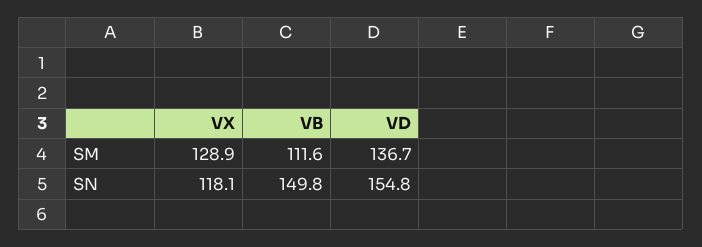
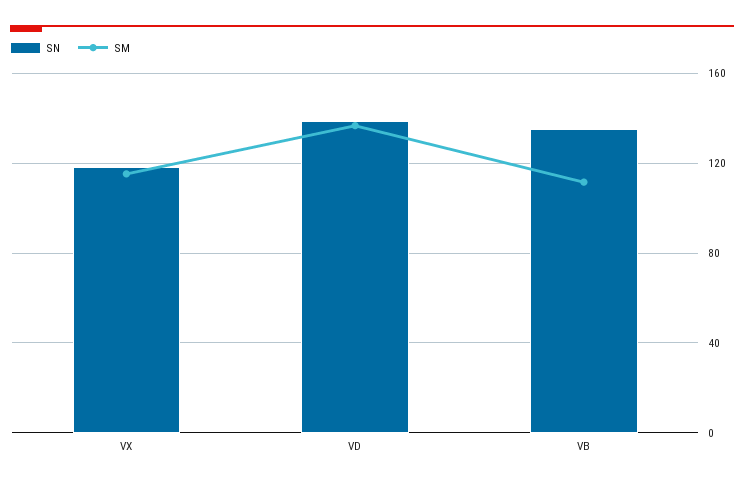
  {
    "SM": {
-     "VX": 128.9,
+     "VX": 115,
      "VB": 111.6,
      "VD": 136.7
    },
    "SN": {
      "VX": 118.1,
-     "VB": 149.8,
+     "VB": 135,
-     "VD": 154.8
+     "VD": 140
    }
  }

